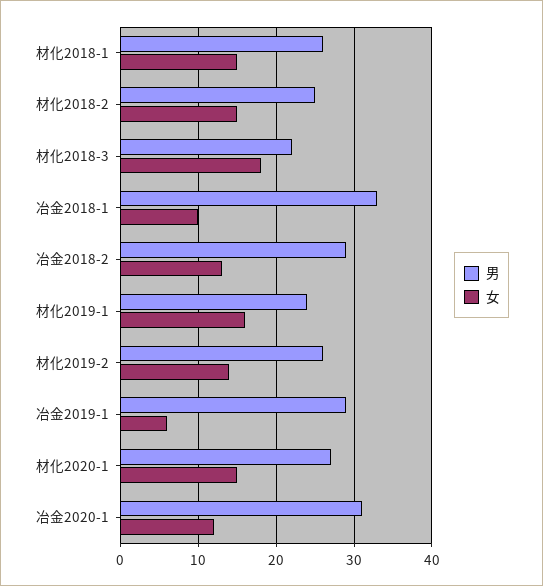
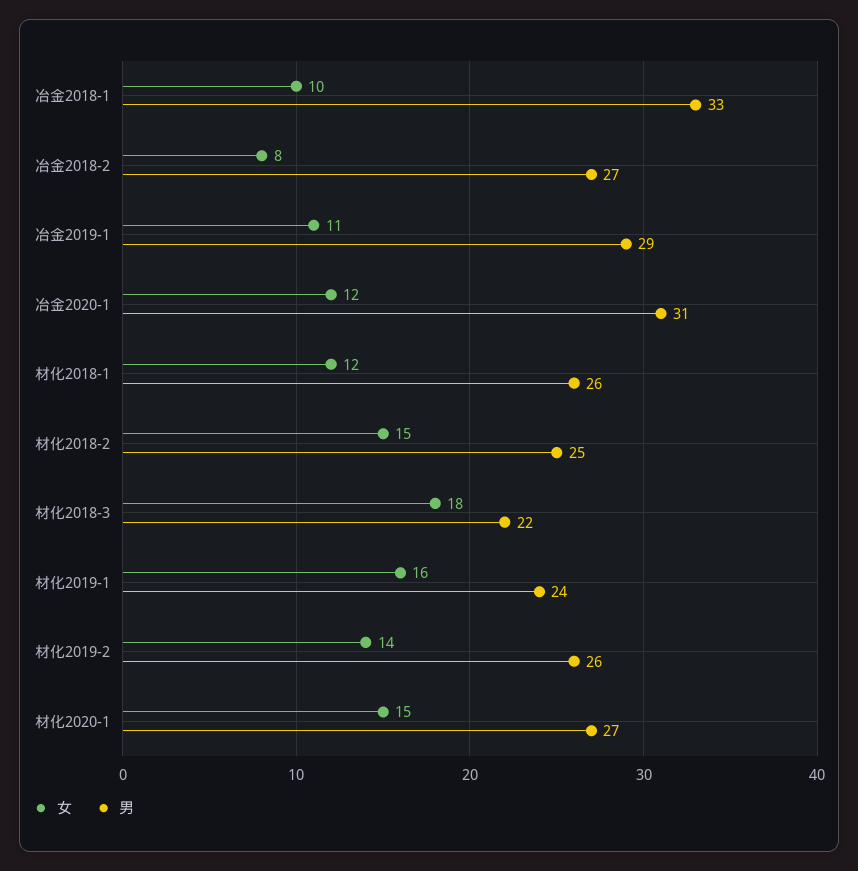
  {
    "男": {
      "材化2018-1": 26,
      "材化2018-2": 25,
      "材化2018-3": 22,
      "冶金2018-1": 33,
-     "冶金2018-2": 29,
+     "冶金2018-2": 27,
      "材化2019-1": 24,
      "材化2019-2": 26,
      "冶金2019-1": 29,
      "材化2020-1": 27,
      "冶金2020-1": 31
    },
    "女": {
-     "材化2018-1": 15,
+     "材化2018-1": 12,
      "材化2018-2": 15,
      "材化2018-3": 18,
      "冶金2018-1": 10,
-     "冶金2018-2": 13,
+     "冶金2018-2": 8,
      "材化2019-1": 16,
      "材化2019-2": 14,
-     "冶金2019-1": 6,
+     "冶金2019-1": 11,
      "材化2020-1": 15,
      "冶金2020-1": 12
    }
  }

